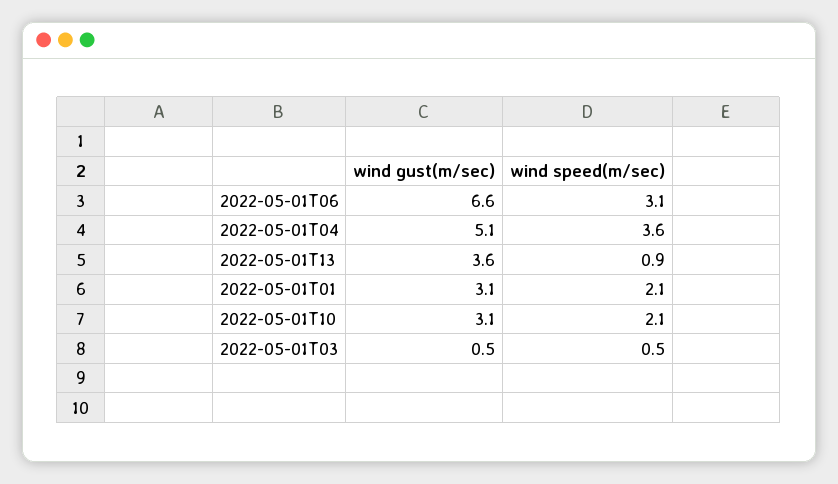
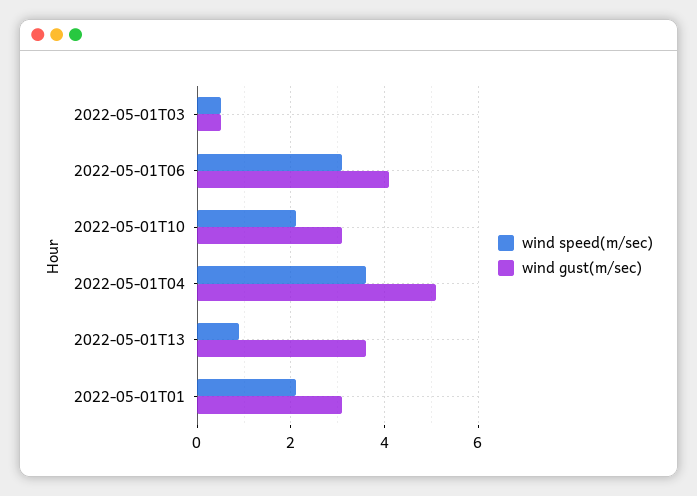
  {
    "wind gust(m/sec)": {
-     "2022-05-01T06": 6.6,
+     "2022-05-01T06": 4,
      "2022-05-01T04": 5.1,
      "2022-05-01T13": 3.6,
      "2022-05-01T01": 3.1,
      "2022-05-01T10": 3.1,
      "2022-05-01T03": 0.5
    },
    "wind speed(m/sec)": {
      "2022-05-01T06": 3.1,
      "2022-05-01T04": 3.6,
      "2022-05-01T13": 0.9,
      "2022-05-01T01": 2.1,
      "2022-05-01T10": 2.1,
      "2022-05-01T03": 0.5
    }
  }

